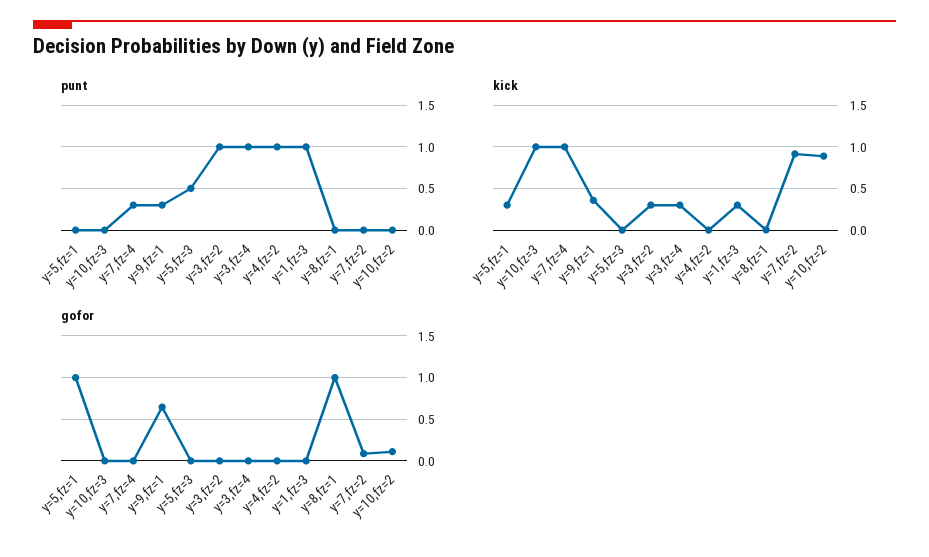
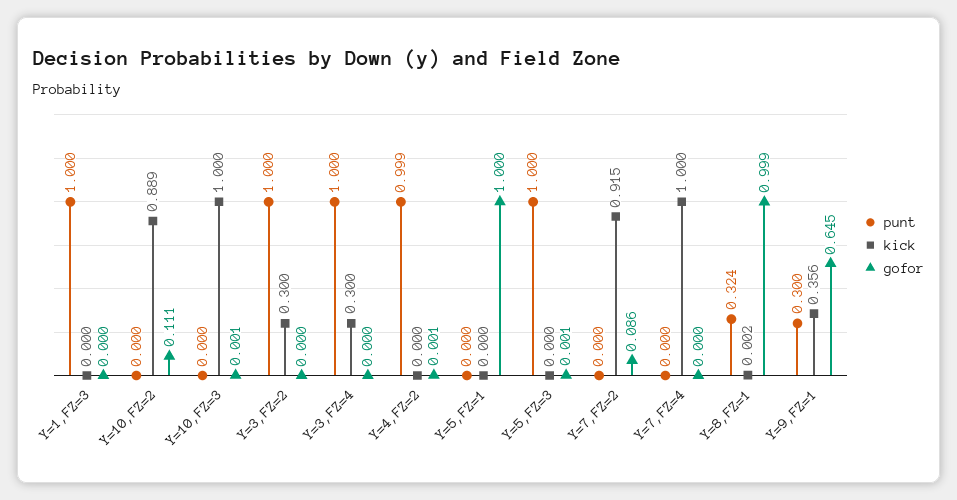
  {
    "punt": {
      "y=5,fz=1": 0,
      "y=10,fz=3": 0,
-     "y=7,fz=4": 0.3,
+     "y=7,fz=4": 0,
      "y=9,fz=1": 0.3,
-     "y=5,fz=3": 0.5,
+     "y=5,fz=3": 1,
      "y=3,fz=2": 1,
      "y=3,fz=4": 1,
      "y=4,fz=2": 0.999,
      "y=1,fz=3": 1,
-     "y=8,fz=1": 0,
+     "y=8,fz=1": 0.324,
      "y=7,fz=2": 0,
      "y=10,fz=2": 0
    },
    "kick": {
-     "y=5,fz=1": 0.3,
+     "y=5,fz=1": 0,
      "y=10,fz=3": 1,
      "y=7,fz=4": 1,
      "y=9,fz=1": 0.356,
      "y=5,fz=3": 0,
      "y=3,fz=2": 0.3,
      "y=3,fz=4": 0.3,
      "y=4,fz=2": 0,
-     "y=1,fz=3": 0.3,
+     "y=1,fz=3": 0,
      "y=8,fz=1": 0.002,
      "y=7,fz=2": 0.915,
      "y=10,fz=2": 0.889
    },
    "gofor": {
      "y=5,fz=1": 1,
      "y=10,fz=3": 0.001,
      "y=7,fz=4": 0,
      "y=9,fz=1": 0.645,
      "y=5,fz=3": 0.001,
      "y=3,fz=2": 0,
      "y=3,fz=4": 0,
      "y=4,fz=2": 0.001,
      "y=1,fz=3": 0,
      "y=8,fz=1": 0.999,
      "y=7,fz=2": 0.086,
      "y=10,fz=2": 0.111
    }
  }

